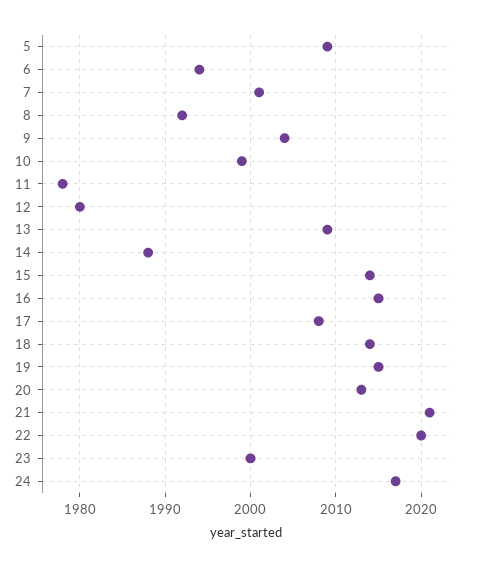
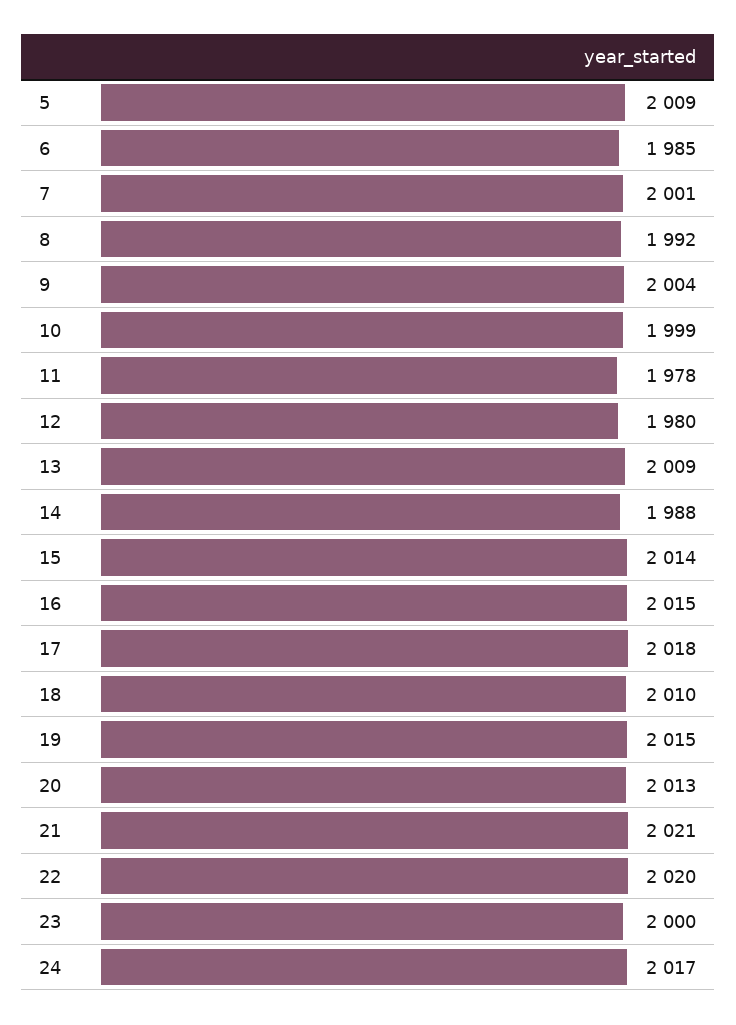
  {
    "5": 2009,
-   "6": 1994,
+   "6": 1985,
    "7": 2001,
    "8": 1992,
    "9": 2004,
    "10": 1999,
    "11": 1978,
    "12": 1980,
    "13": 2009,
    "14": 1988,
    "15": 2014,
    "16": 2015,
-   "17": 2008,
+   "17": 2018,
-   "18": 2014,
+   "18": 2010,
    "19": 2015,
    "20": 2013,
    "21": 2021,
    "22": 2020,
    "23": 2000,
    "24": 2017
  }

